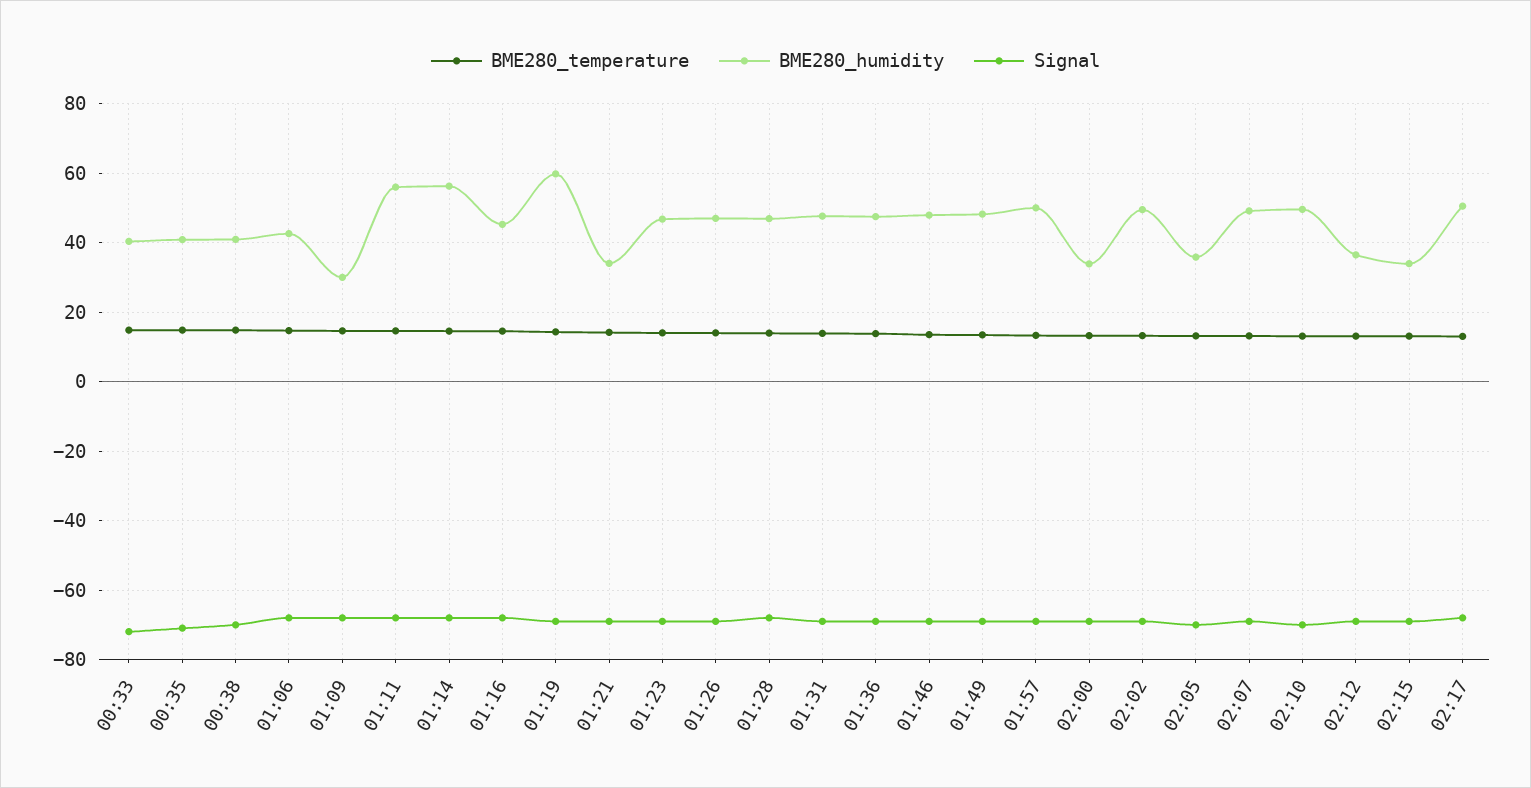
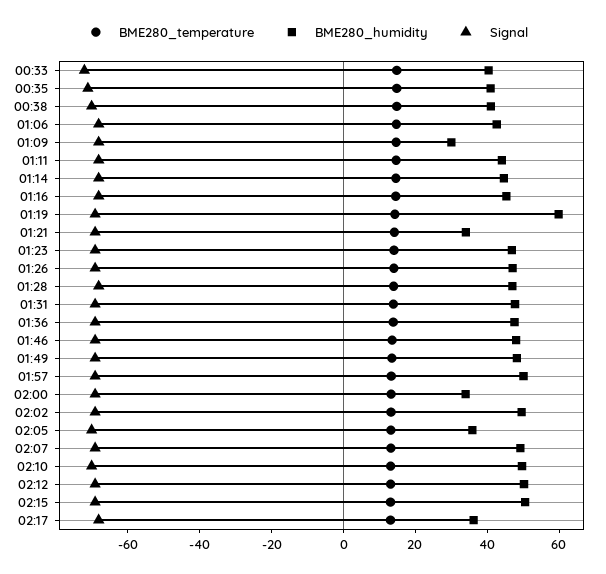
  {
    "BME280_temperature": {
      "00:33": 14,
      "00:35": 14,
      "00:38": 14,
      "01:06": 14,
      "01:09": 14,
      "01:11": 14,
      "01:14": 14,
      "01:16": 14,
      "01:19": 14,
      "01:21": 14,
      "01:23": 14,
      "01:26": 14,
      "01:28": 14,
      "01:31": 14,
      "01:36": 14,
      "01:46": 14,
      "01:49": 14,
      "01:57": 14,
      "02:00": 14,
      "02:02": 14,
      "02:05": 14,
      "02:07": 14,
      "02:10": 14,
      "02:12": 14,
      "02:15": 14,
      "02:17": 14
    },
    "BME280_humidity": {
      "00:33": 40,
      "00:35": 40,
      "00:38": 40,
      "01:06": 42,
      "01:09": 30,
-     "01:11": 56,
+     "01:11": 45,
-     "01:14": 56,
+     "01:14": 45,
      "01:16": 46,
      "01:19": 60,
      "01:21": 34,
      "01:23": 46,
      "01:26": 46,
      "01:28": 46,
      "01:31": 48,
      "01:36": 48,
      "01:46": 48,
      "01:49": 48,
      "01:57": 50,
      "02:00": 34,
      "02:02": 50,
      "02:05": 36,
      "02:07": 50,
      "02:10": 50,
-     "02:12": 36,
+     "02:12": 50,
-     "02:15": 34,
+     "02:15": 50,
-     "02:17": 50
+     "02:17": 35
    },
    "Signal": {
      "00:33": -72,
      "00:35": -72,
      "00:38": -70,
      "01:06": -68,
      "01:09": -68,
      "01:11": -68,
      "01:14": -68,
      "01:16": -68,
      "01:19": -70,
      "01:21": -70,
      "01:23": -70,
      "01:26": -70,
      "01:28": -68,
      "01:31": -70,
      "01:36": -70,
      "01:46": -70,
      "01:49": -70,
      "01:57": -70,
      "02:00": -70,
      "02:02": -70,
      "02:05": -70,
      "02:07": -70,
      "02:10": -70,
      "02:12": -70,
      "02:15": -70,
      "02:17": -68
    }
  }

